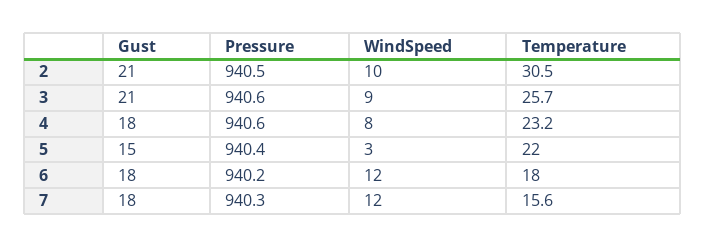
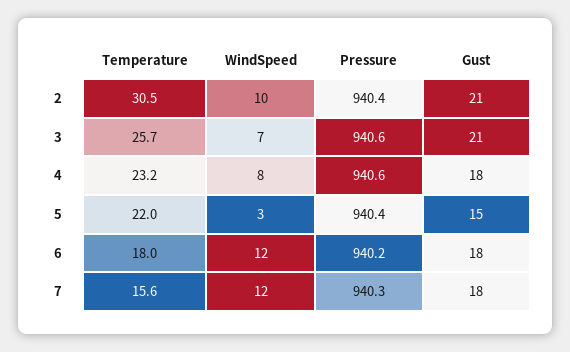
  {
    "Gust": {
      "2": 21,
      "3": 21,
      "4": 18,
      "5": 15,
      "6": 18,
      "7": 18
    },
    "Pressure": {
-     "2": 940.5,
+     "2": 940.4,
      "3": 940.6,
      "4": 940.6,
      "5": 940.4,
      "6": 940.2,
      "7": 940.3
    },
    "WindSpeed": {
      "2": 10,
-     "3": 9,
+     "3": 7,
      "4": 8,
      "5": 3,
      "6": 12,
      "7": 12
    },
    "Temperature": {
      "2": 30.5,
      "3": 25.7,
      "4": 23.2,
      "5": 22,
      "6": 18,
      "7": 15.6
    }
  }

